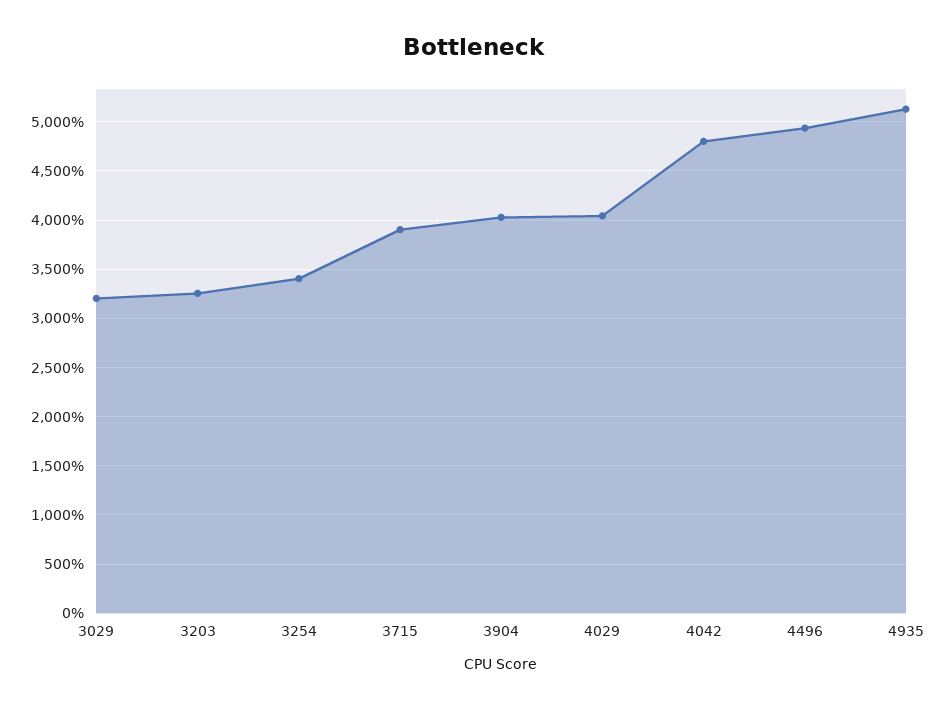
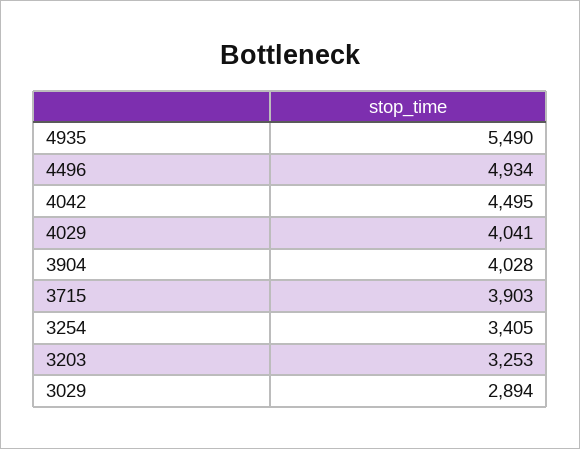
  {
-   "3029": 3200,
+   "3029": 2894,
    "3203": 3253,
    "3254": 3405,
    "3715": 3903,
    "3904": 4028,
    "4029": 4041,
-   "4042": 4800,
+   "4042": 4495,
    "4496": 4934,
-   "4935": 5100
+   "4935": 5490
  }

